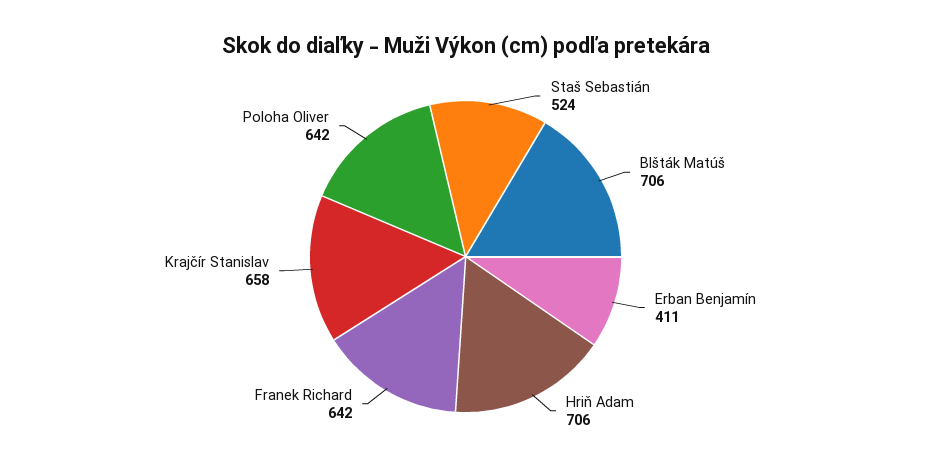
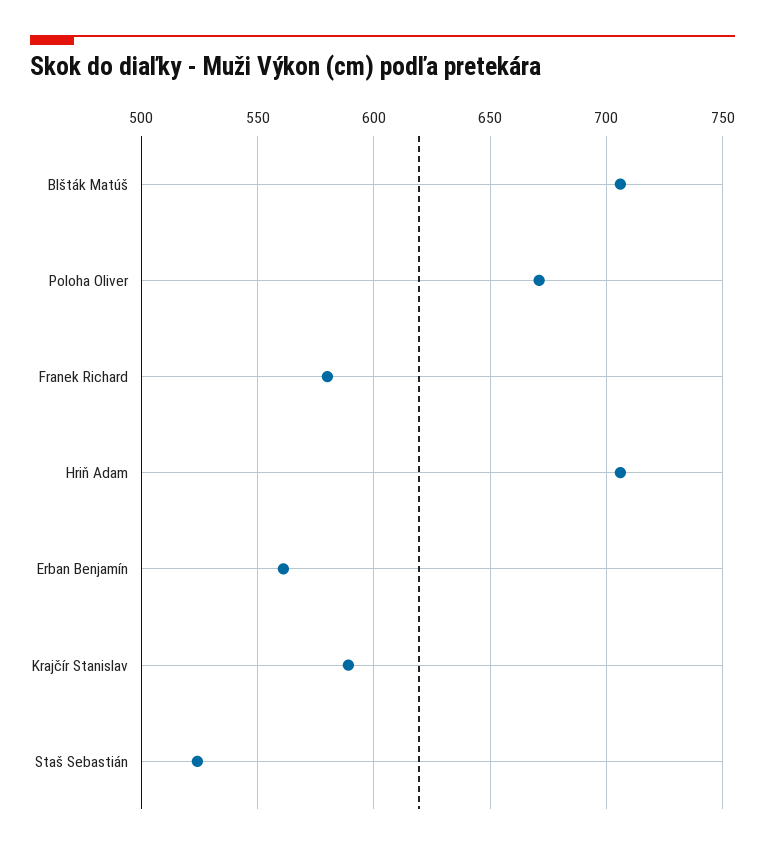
  {
    "Staš Sebastián": 524,
    "Blšták Matúš": 706,
-   "Erban Benjamín": 411,
+   "Erban Benjamín": 560,
    "Hriň Adam": 706,
-   "Franek Richard": 642,
+   "Franek Richard": 580,
-   "Krajčír Stanislav": 658,
+   "Krajčír Stanislav": 590,
-   "Poloha Oliver": 642
+   "Poloha Oliver": 670
  }

